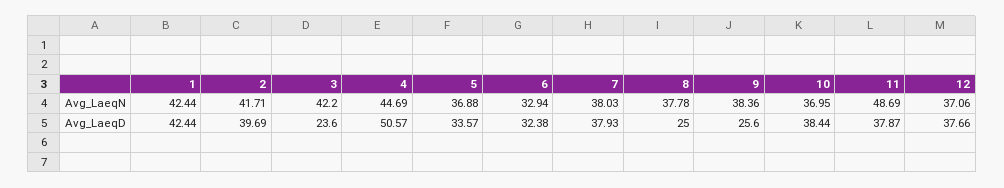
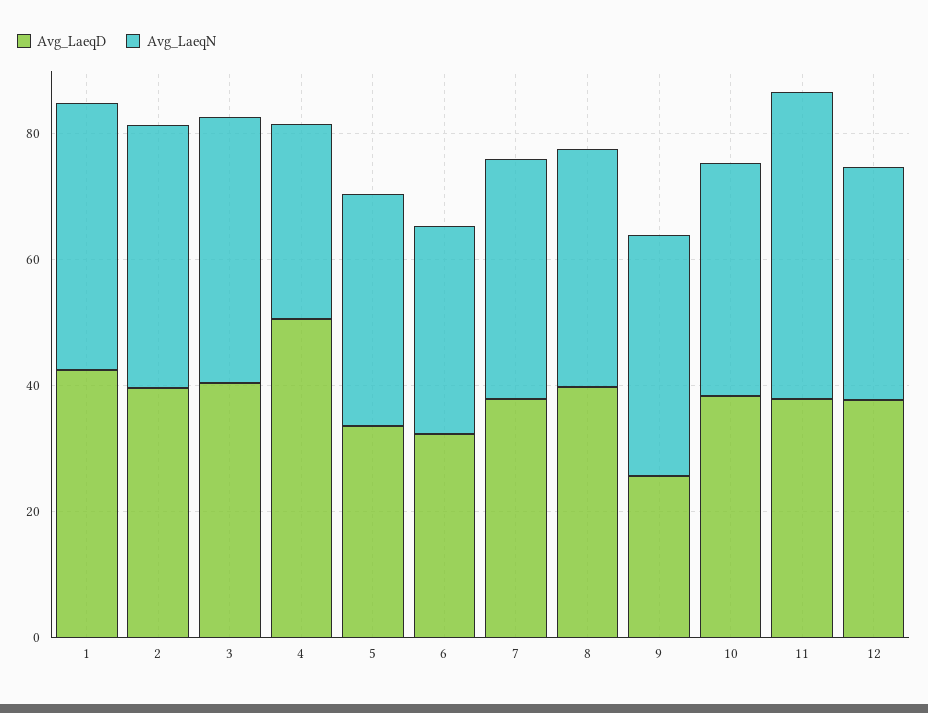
  {
    "Avg_LaeqN": {
      "1": 42.44,
      "2": 41.71,
      "3": 42.2,
-     "4": 44.69,
+     "4": 30,
      "5": 36.88,
      "6": 32.94,
      "7": 38.03,
      "8": 37.78,
      "9": 38.36,
      "10": 36.95,
      "11": 48.69,
      "12": 37.06
    },
    "Avg_LaeqD": {
      "1": 42.44,
      "2": 39.69,
-     "3": 23.6,
+     "3": 40,
      "4": 50.57,
      "5": 33.57,
      "6": 32.38,
      "7": 37.93,
-     "8": 25,
+     "8": 40,
      "9": 25.6,
      "10": 38.44,
      "11": 37.87,
      "12": 37.66
    }
  }

